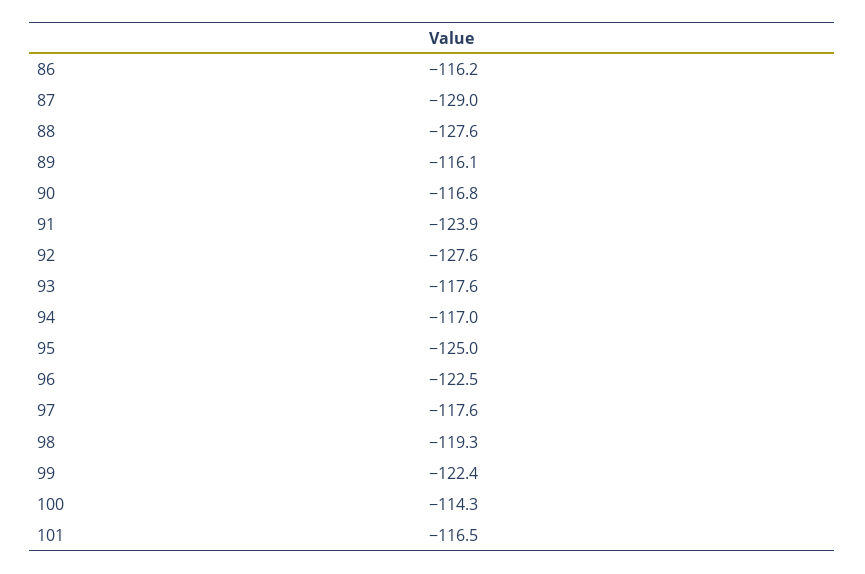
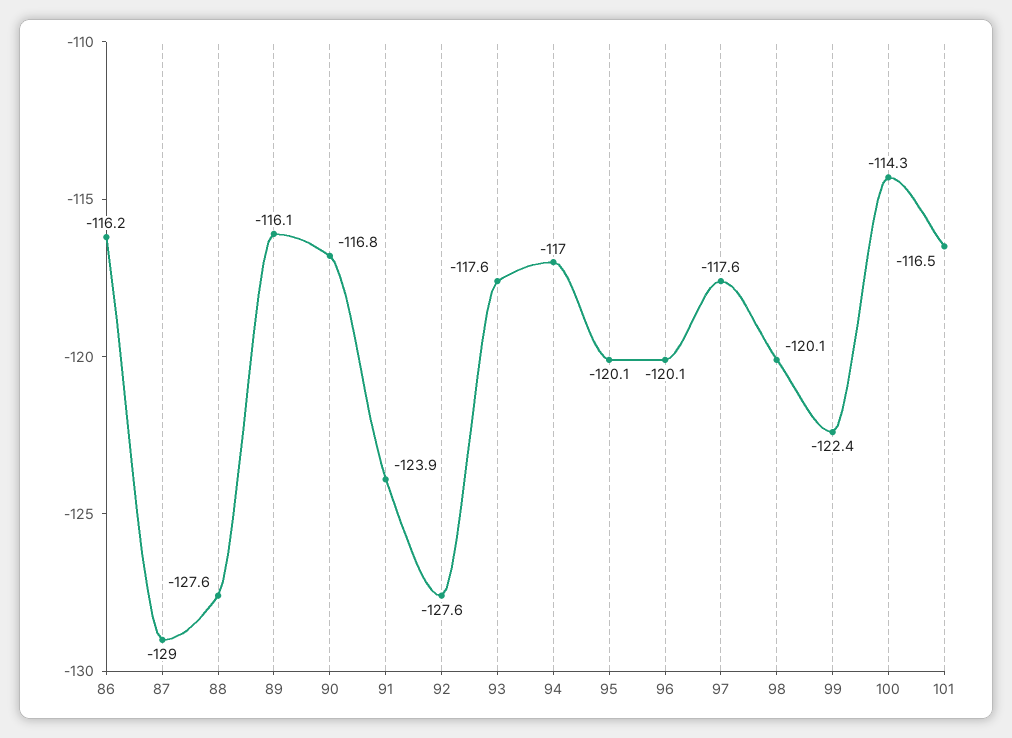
  {
    "86": -116.2,
    "87": -129,
    "88": -127.6,
    "89": -116.1,
    "90": -116.8,
    "91": -123.9,
    "92": -127.6,
    "93": -117.6,
    "94": -117,
-   "95": -125,
+   "95": -120.1,
-   "96": -122.5,
+   "96": -120.1,
    "97": -117.6,
-   "98": -119.3,
+   "98": -120.1,
    "99": -122.4,
    "100": -114.3,
    "101": -116.5
  }

